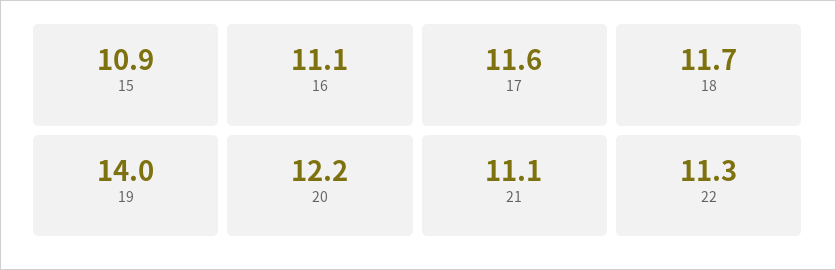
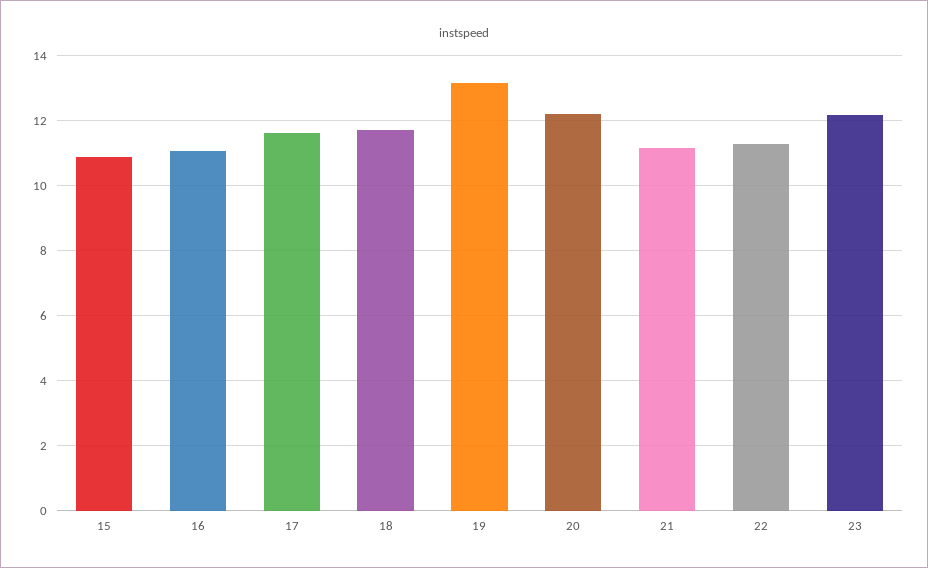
  {
    "15": 10.9,
    "16": 11.1,
    "17": 11.6,
    "18": 11.7,
-   "19": 14,
+   "19": 13.2,
    "20": 12.2,
    "21": 11.1,
-   "22": 11.3
+   "22": 11.3,
+   "23": 12.2
  }

